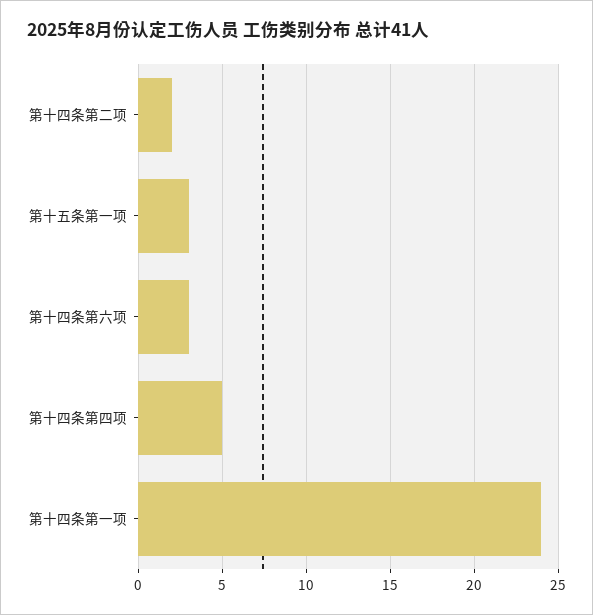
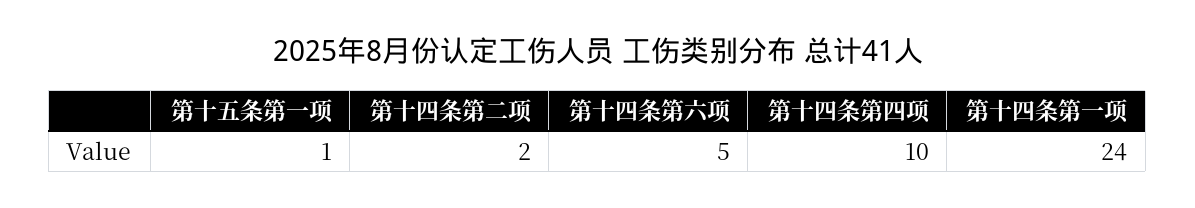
  {
    "第十四条第二项": 2,
-   "第十五条第一项": 3,
+   "第十五条第一项": 1,
-   "第十四条第六项": 3,
+   "第十四条第六项": 5,
-   "第十四条第四项": 5,
+   "第十四条第四项": 10,
    "第十四条第一项": 24
  }

